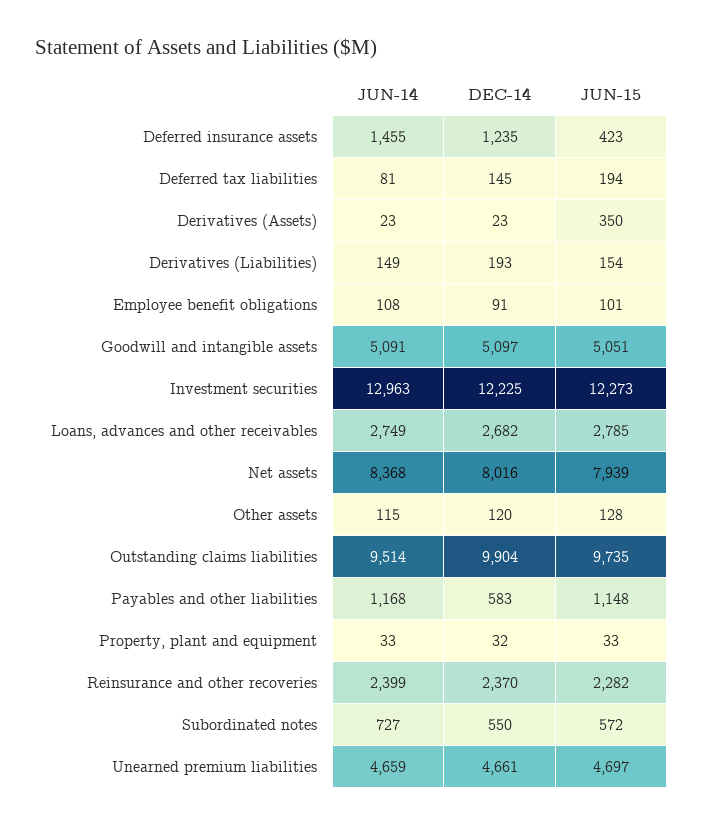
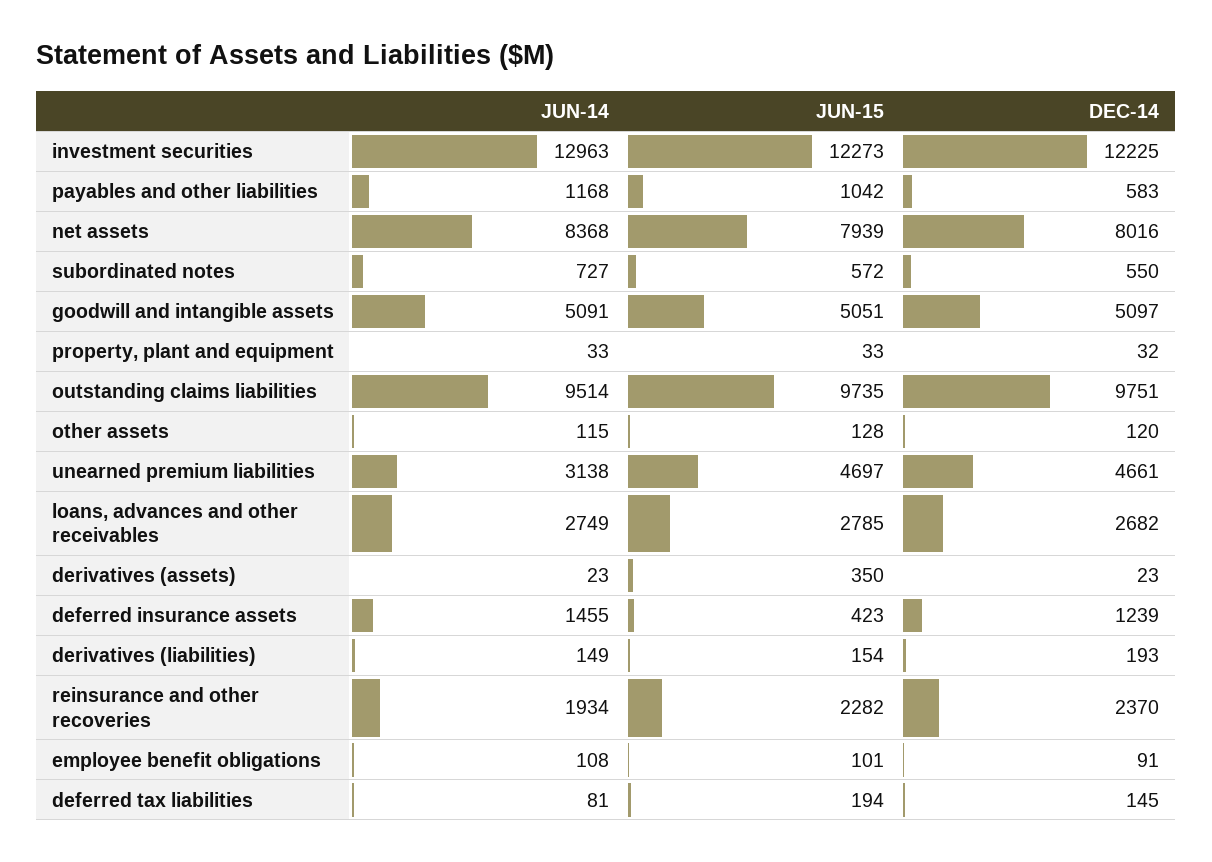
  {
    "JUN-14": {
      "Deferred insurance assets": 1455,
      "Deferred tax liabilities": 81,
      "Derivatives (Assets)": 23,
      "Derivatives (Liabilities)": 149,
      "Employee benefit obligations": 108,
      "Goodwill and intangible assets": 5091,
      "Investment securities": 12963,
      "Loans, advances and other receivables": 2749,
      "Net assets": 8368,
      "Other assets": 115,
      "Outstanding claims liabilities": 9514,
      "Payables and other liabilities": 1168,
      "Property, plant and equipment": 33,
-     "Reinsurance and other recoveries": 2399,
+     "Reinsurance and other recoveries": 1934,
      "Subordinated notes": 727,
-     "Unearned premium liabilities": 4659
+     "Unearned premium liabilities": 3138
    },
    "DEC-14": {
-     "Deferred insurance assets": 1235,
+     "Deferred insurance assets": 1239,
      "Deferred tax liabilities": 145,
      "Derivatives (Assets)": 23,
      "Derivatives (Liabilities)": 193,
      "Employee benefit obligations": 91,
      "Goodwill and intangible assets": 5097,
      "Investment securities": 12225,
      "Loans, advances and other receivables": 2682,
      "Net assets": 8016,
      "Other assets": 120,
-     "Outstanding claims liabilities": 9904,
+     "Outstanding claims liabilities": 9751,
      "Payables and other liabilities": 583,
      "Property, plant and equipment": 32,
      "Reinsurance and other recoveries": 2370,
      "Subordinated notes": 550,
      "Unearned premium liabilities": 4661
    },
    "JUN-15": {
      "Deferred insurance assets": 423,
      "Deferred tax liabilities": 194,
      "Derivatives (Assets)": 350,
      "Derivatives (Liabilities)": 154,
      "Employee benefit obligations": 101,
      "Goodwill and intangible assets": 5051,
      "Investment securities": 12273,
      "Loans, advances and other receivables": 2785,
      "Net assets": 7939,
      "Other assets": 128,
      "Outstanding claims liabilities": 9735,
-     "Payables and other liabilities": 1148,
+     "Payables and other liabilities": 1042,
      "Property, plant and equipment": 33,
      "Reinsurance and other recoveries": 2282,
      "Subordinated notes": 572,
      "Unearned premium liabilities": 4697
    }
  }

